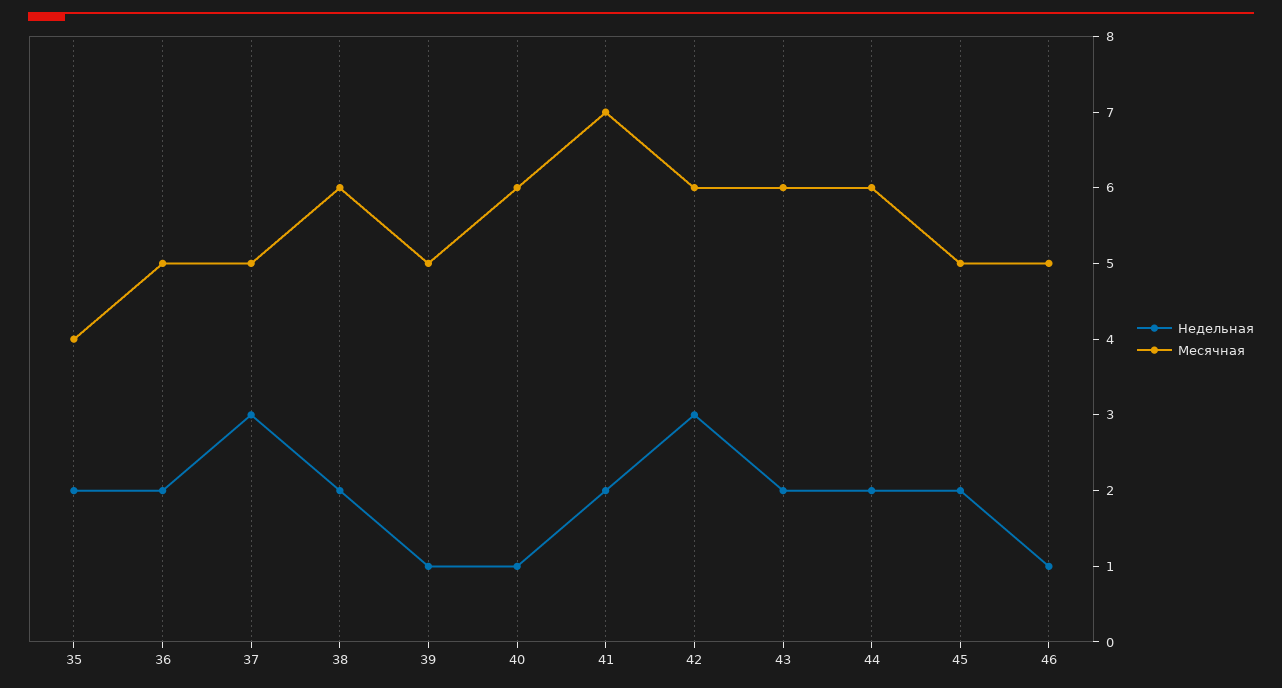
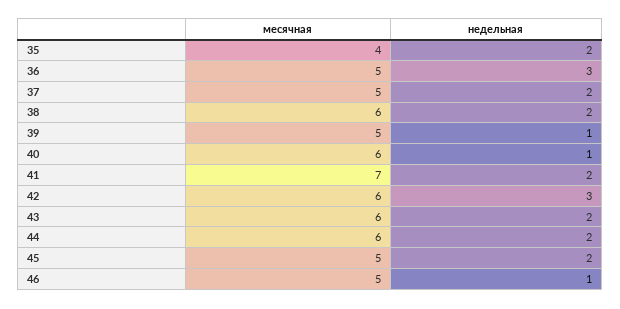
  {
    "Недельная": {
      "35": 2,
-     "36": 2,
+     "36": 3,
-     "37": 3,
+     "37": 2,
      "38": 2,
      "39": 1,
      "40": 1,
      "41": 2,
      "42": 3,
      "43": 2,
      "44": 2,
      "45": 2,
      "46": 1
    },
    "Месячная": {
      "35": 4,
      "36": 5,
      "37": 5,
      "38": 6,
      "39": 5,
      "40": 6,
      "41": 7,
      "42": 6,
      "43": 6,
      "44": 6,
      "45": 5,
      "46": 5
    }
  }

